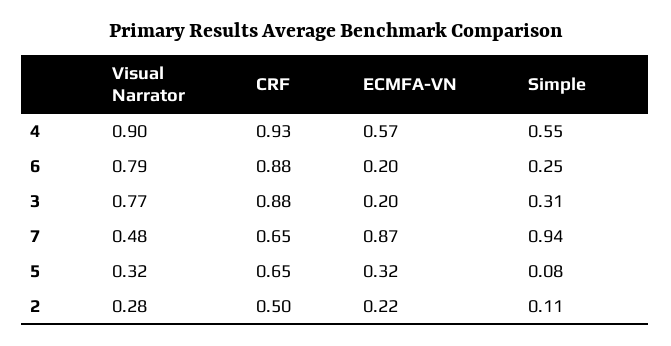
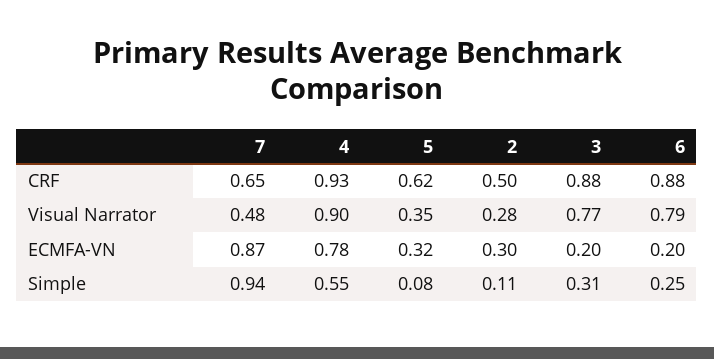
  {
    "Visual Narrator": {
      "4": 0.9,
      "6": 0.79,
      "3": 0.77,
      "7": 0.48,
-     "5": 0.32,
+     "5": 0.35,
      "2": 0.28
    },
    "CRF": {
      "4": 0.93,
      "6": 0.88,
      "3": 0.88,
      "7": 0.65,
-     "5": 0.65,
+     "5": 0.62,
      "2": 0.5
    },
    "ECMFA-VN": {
-     "4": 0.57,
+     "4": 0.78,
      "6": 0.2,
      "3": 0.2,
      "7": 0.87,
      "5": 0.32,
-     "2": 0.22
+     "2": 0.3
    },
    "Simple": {
      "4": 0.55,
      "6": 0.25,
      "3": 0.31,
      "7": 0.94,
      "5": 0.08,
      "2": 0.11
    }
  }

